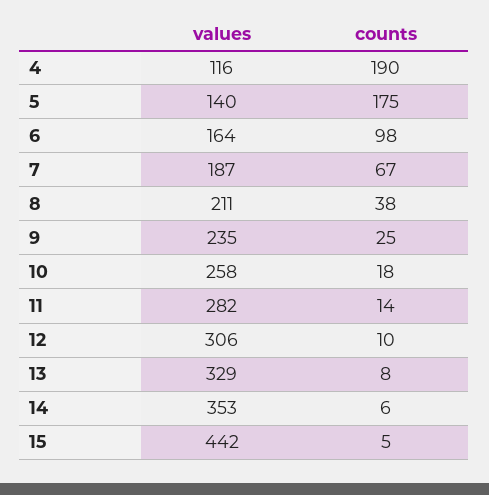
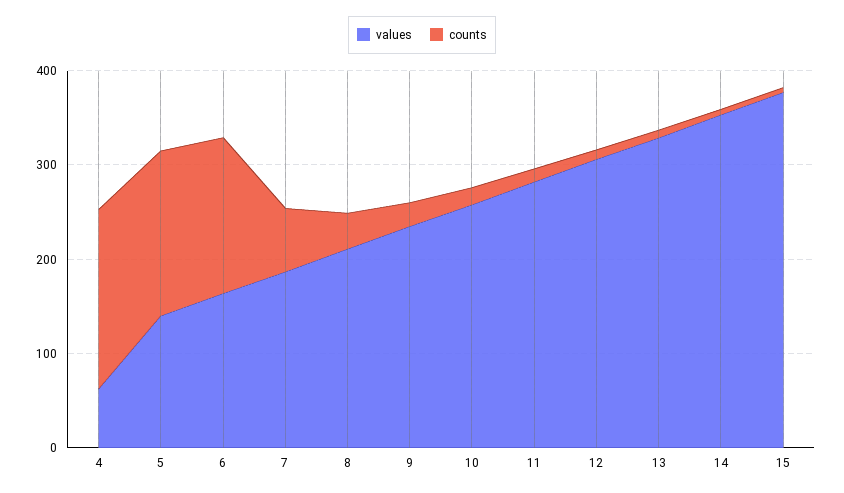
  {
    "values": {
-     "4": 116,
+     "4": 60,
      "5": 140,
      "6": 164,
      "7": 187,
      "8": 211,
      "9": 235,
      "10": 258,
      "11": 282,
      "12": 306,
      "13": 329,
      "14": 353,
-     "15": 442
+     "15": 380
    },
    "counts": {
      "4": 190,
      "5": 175,
-     "6": 98,
+     "6": 160,
      "7": 67,
      "8": 38,
      "9": 25,
      "10": 18,
      "11": 14,
      "12": 10,
      "13": 8,
      "14": 6,
      "15": 5
    }
  }

